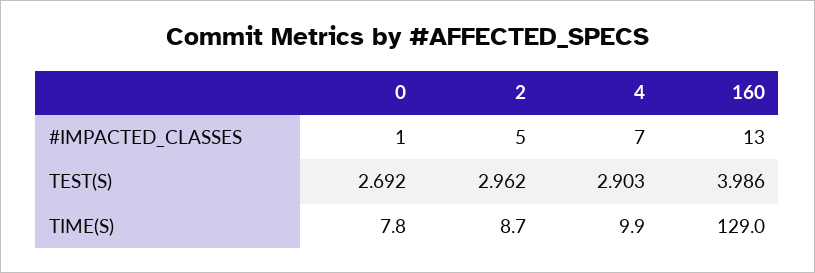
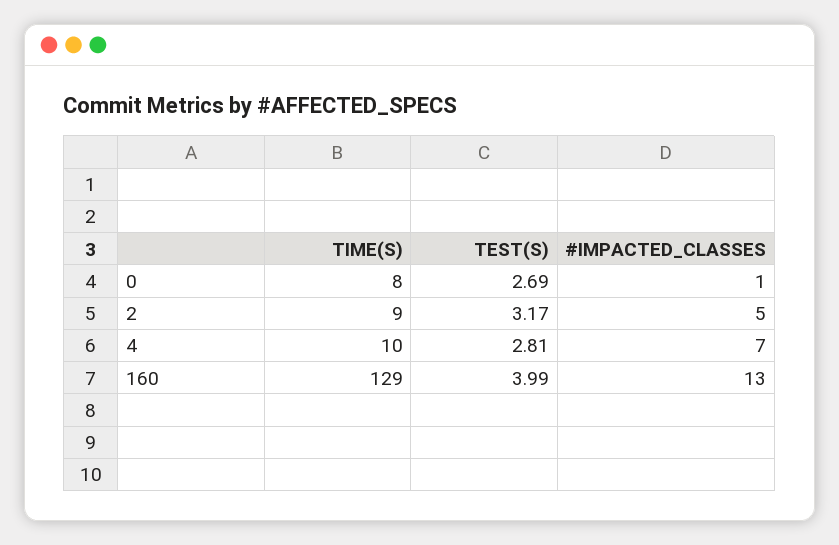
  {
    "0": {
      "#IMPACTED_CLASSES": 1,
      "TEST(S)": 2.692,
      "TIME(S)": 7.8
    },
    "2": {
      "#IMPACTED_CLASSES": 5,
-     "TEST(S)": 2.962,
+     "TEST(S)": 3.17,
      "TIME(S)": 8.7
    },
    "4": {
      "#IMPACTED_CLASSES": 7,
-     "TEST(S)": 2.903,
+     "TEST(S)": 2.81,
      "TIME(S)": 9.9
    },
    "160": {
      "#IMPACTED_CLASSES": 13,
      "TEST(S)": 3.986,
      "TIME(S)": 129
    }
  }

